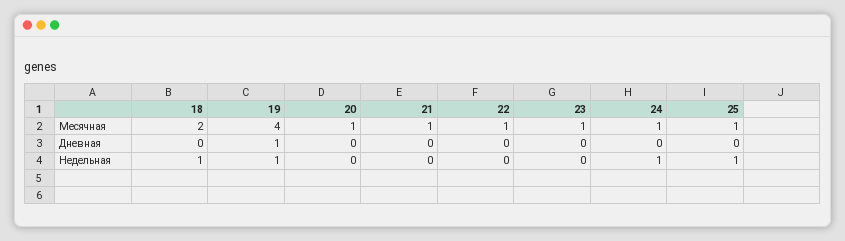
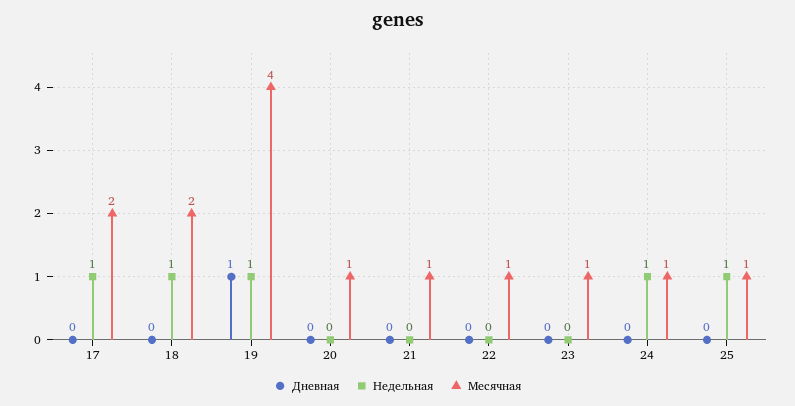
  {
    "Месячная": {
      "18": 2,
      "19": 4,
      "20": 1,
      "21": 1,
      "22": 1,
      "23": 1,
      "24": 1,
-     "25": 1
+     "25": 1,
+     "17": 2
    },
    "Дневная": {
      "18": 0,
      "19": 1,
      "20": 0,
      "21": 0,
      "22": 0,
      "23": 0,
      "24": 0,
-     "25": 0
+     "25": 0,
+     "17": 0
    },
    "Недельная": {
      "18": 1,
      "19": 1,
      "20": 0,
      "21": 0,
      "22": 0,
      "23": 0,
      "24": 1,
-     "25": 1
+     "25": 1,
+     "17": 1
    }
  }

